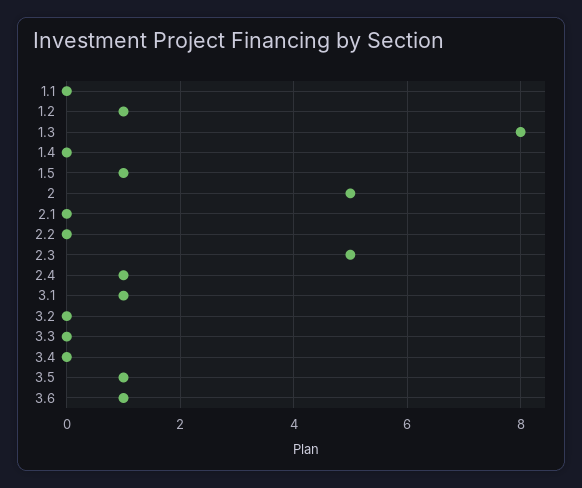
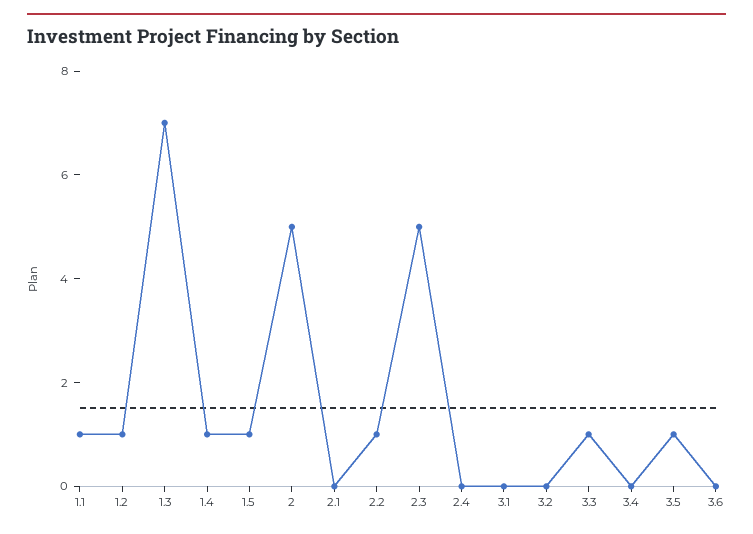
  {
-   "1.1": 0,
+   "1.1": 1,
    "1.2": 1,
-   "1.3": 8,
+   "1.3": 7,
-   "1.4": 0,
+   "1.4": 1,
    "1.5": 1,
    "2": 5,
    "2.1": 0,
-   "2.2": 0,
+   "2.2": 1,
    "2.3": 5,
-   "2.4": 1,
+   "2.4": 0,
-   "3.1": 1,
+   "3.1": 0,
    "3.2": 0,
-   "3.3": 0,
+   "3.3": 1,
    "3.4": 0,
    "3.5": 1,
-   "3.6": 1
+   "3.6": 0
  }

